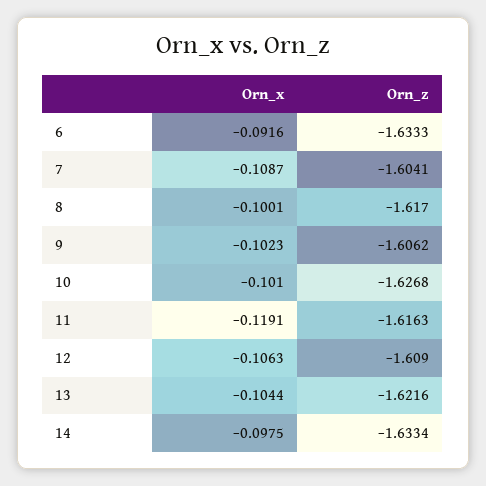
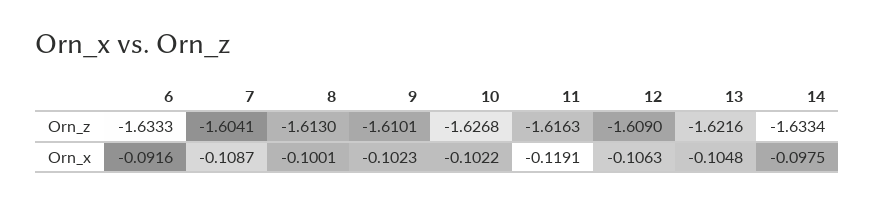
  {
    "Orn_x": {
      "6": -0.0916,
      "7": -0.1087,
      "8": -0.1001,
      "9": -0.1023,
-     "10": -0.101,
+     "10": -0.1022,
      "11": -0.1191,
      "12": -0.1063,
-     "13": -0.1044,
+     "13": -0.1048,
      "14": -0.0975
    },
    "Orn_z": {
      "6": -1.6333,
      "7": -1.6041,
-     "8": -1.617,
+     "8": -1.613,
-     "9": -1.6062,
+     "9": -1.6101,
      "10": -1.6268,
      "11": -1.6163,
      "12": -1.609,
      "13": -1.6216,
      "14": -1.6334
    }
  }

